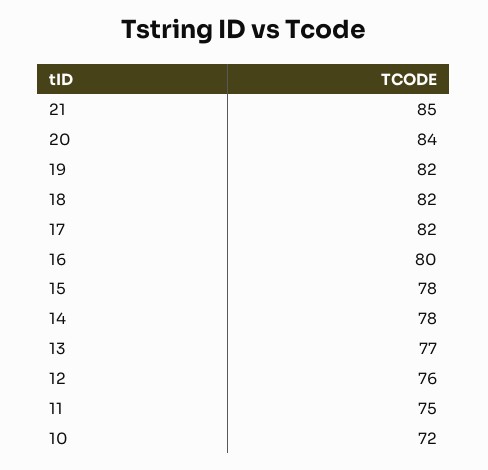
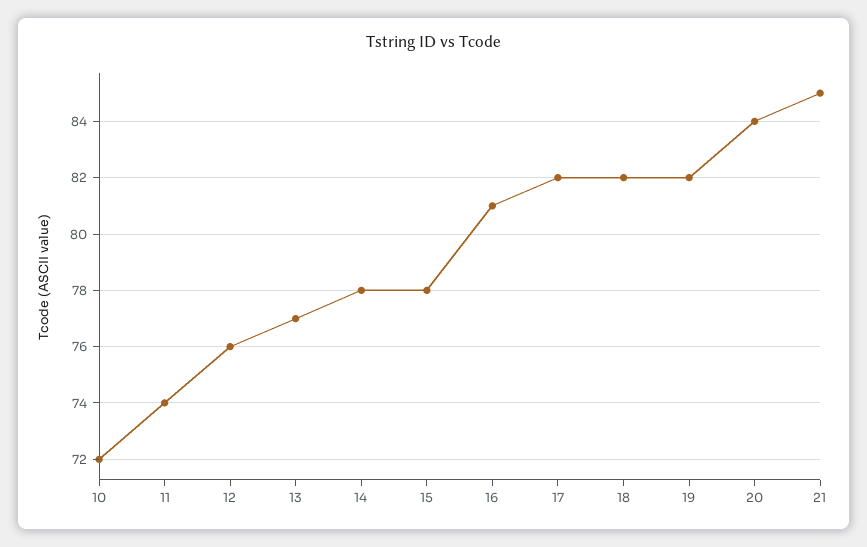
  {
    "21": 85,
    "20": 84,
    "19": 82,
    "18": 82,
    "17": 82,
-   "16": 80,
+   "16": 81,
    "15": 78,
    "14": 78,
    "13": 77,
    "12": 76,
-   "11": 75,
+   "11": 74,
    "10": 72
  }

